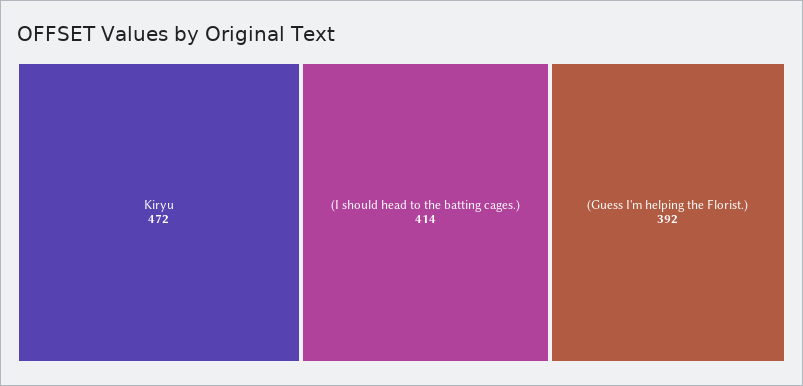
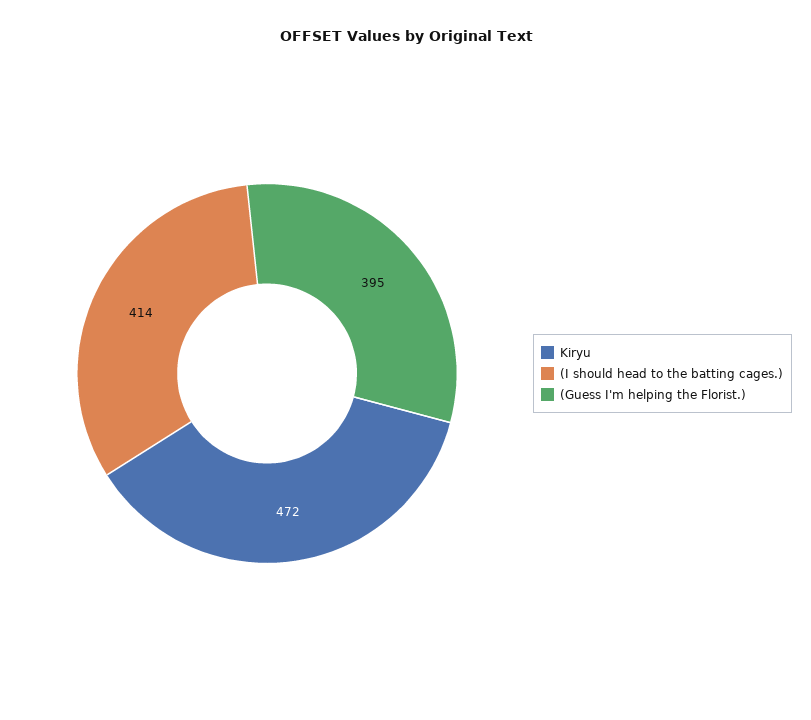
  {
    "Kiryu": 472,
    "(I should head to the batting cages.)": 414,
-   "(Guess I'm helping the Florist.)": 392
+   "(Guess I'm helping the Florist.)": 395
  }

